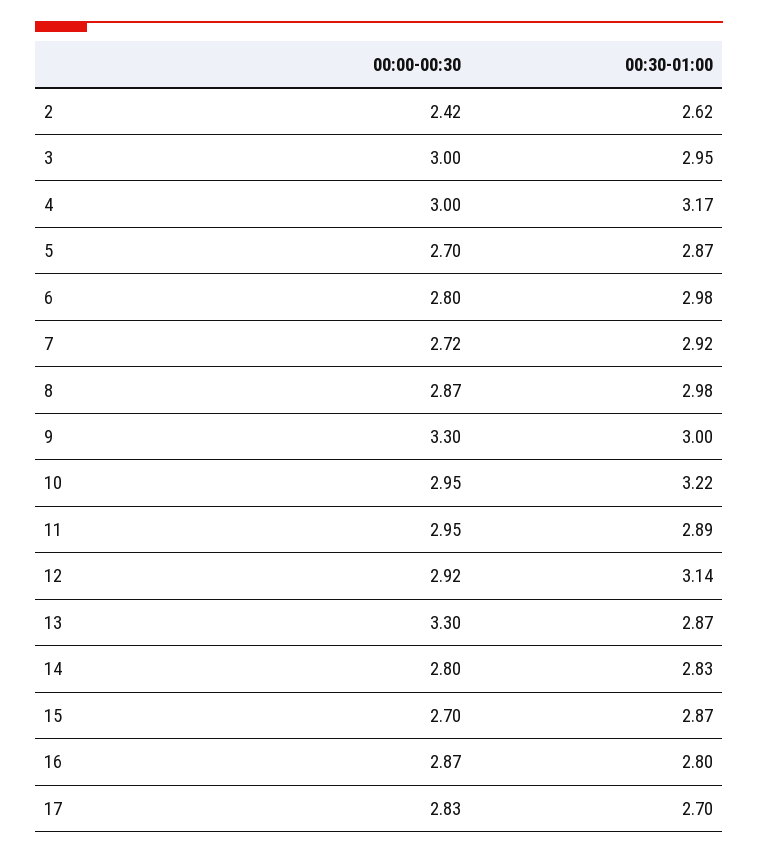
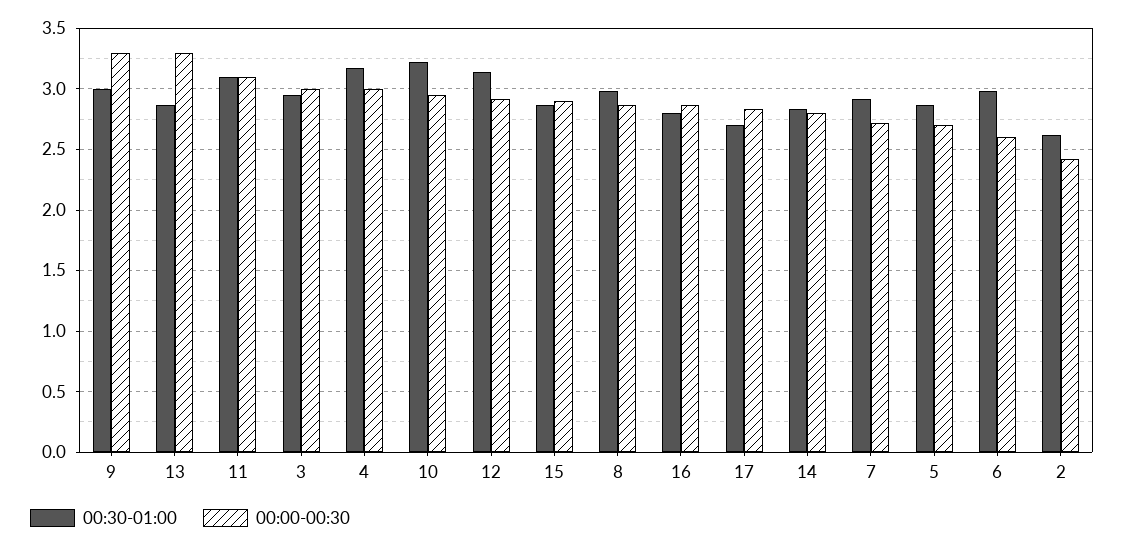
  {
    "00:00-00:30": {
      "2": 2.42,
      "3": 3,
      "4": 3,
      "5": 2.7,
-     "6": 2.8,
+     "6": 2.6,
      "7": 2.72,
      "8": 2.87,
      "9": 3.3,
      "10": 2.95,
-     "11": 2.95,
+     "11": 3.1,
      "12": 2.92,
      "13": 3.3,
      "14": 2.8,
-     "15": 2.7,
+     "15": 2.9,
      "16": 2.87,
      "17": 2.83
    },
    "00:30-01:00": {
      "2": 2.62,
      "3": 2.95,
      "4": 3.17,
      "5": 2.87,
      "6": 2.98,
      "7": 2.92,
      "8": 2.98,
      "9": 3,
      "10": 3.22,
-     "11": 2.89,
+     "11": 3.1,
      "12": 3.14,
      "13": 2.87,
      "14": 2.83,
      "15": 2.87,
      "16": 2.8,
      "17": 2.7
    }
  }

